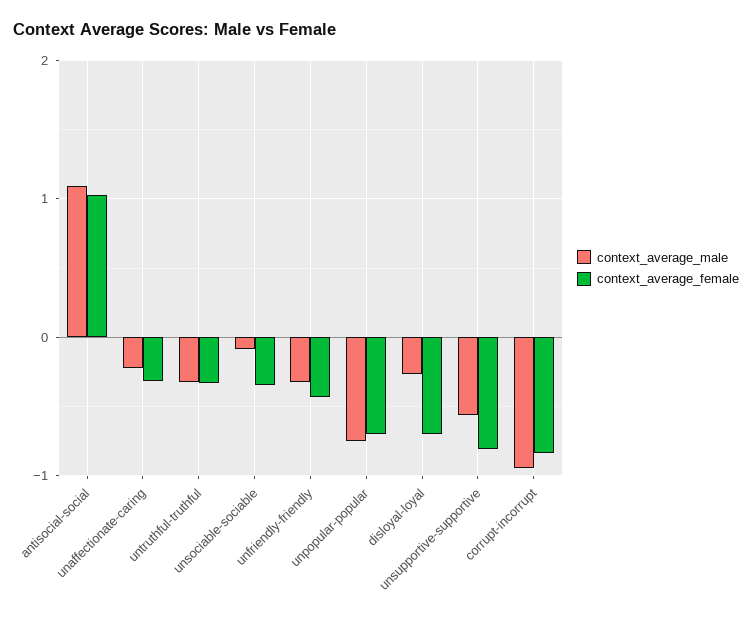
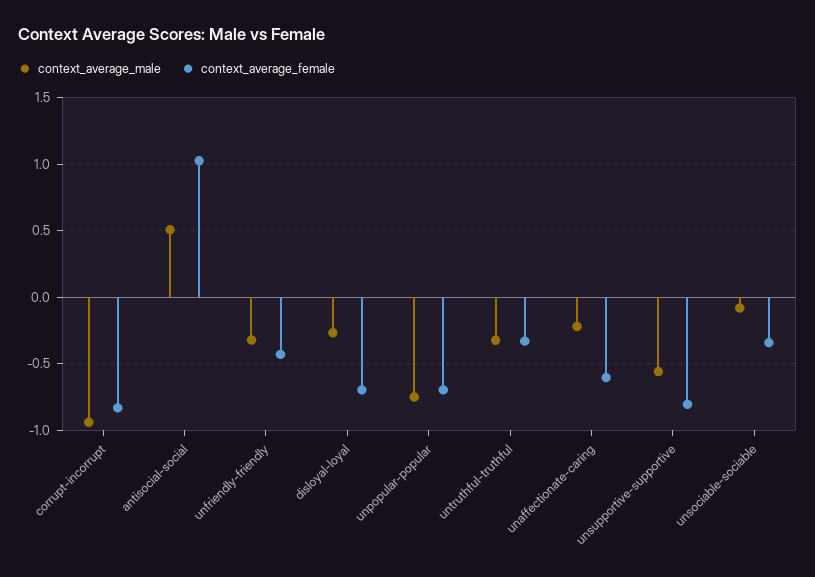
  {
    "context_average_male": {
-     "antisocial-social": 1.1,
+     "antisocial-social": 0.5,
      "unaffectionate-caring": -0.2,
      "untruthful-truthful": -0.35,
      "unsociable-sociable": -0.1,
      "unfriendly-friendly": -0.3,
      "unpopular-popular": -0.75,
      "disloyal-loyal": -0.25,
      "unsupportive-supportive": -0.55,
      "corrupt-incorrupt": -0.95
    },
    "context_average_female": {
      "antisocial-social": 1.05,
-     "unaffectionate-caring": -0.3,
+     "unaffectionate-caring": -0.6,
      "untruthful-truthful": -0.35,
      "unsociable-sociable": -0.35,
      "unfriendly-friendly": -0.45,
      "unpopular-popular": -0.7,
      "disloyal-loyal": -0.7,
      "unsupportive-supportive": -0.8,
      "corrupt-incorrupt": -0.85
    }
  }

